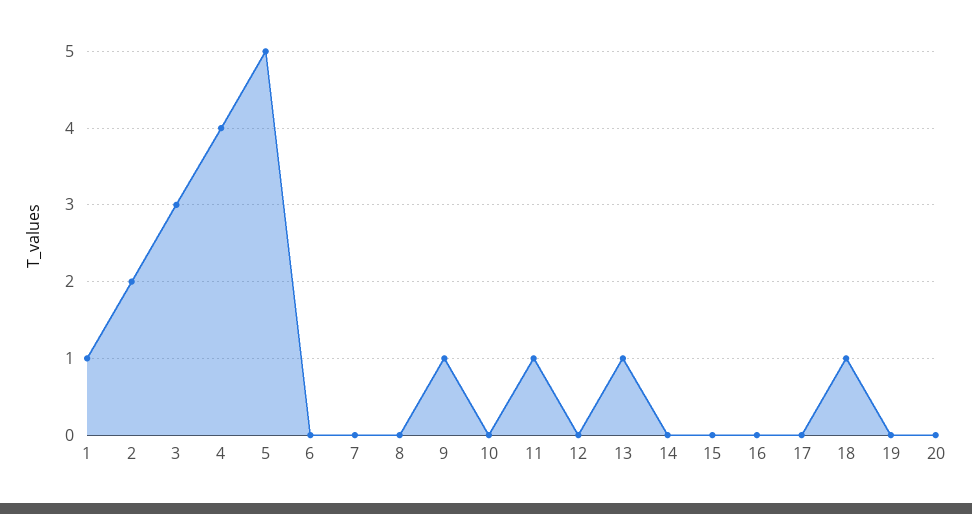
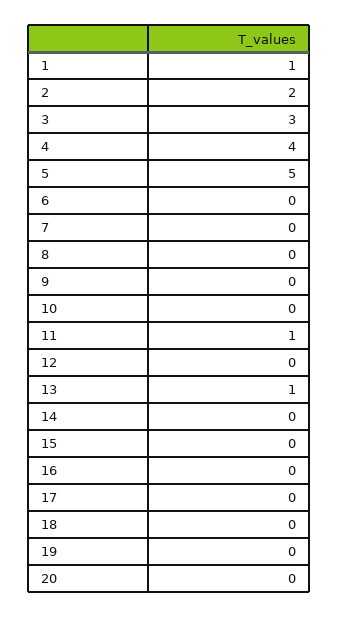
  {
    "1": 1,
    "2": 2,
    "3": 3,
    "4": 4,
    "5": 5,
    "6": 0,
    "7": 0,
    "8": 0,
-   "9": 1,
+   "9": 0,
    "10": 0,
    "11": 1,
    "12": 0,
    "13": 1,
    "14": 0,
    "15": 0,
    "16": 0,
    "17": 0,
-   "18": 1,
+   "18": 0,
    "19": 0,
    "20": 0
  }

